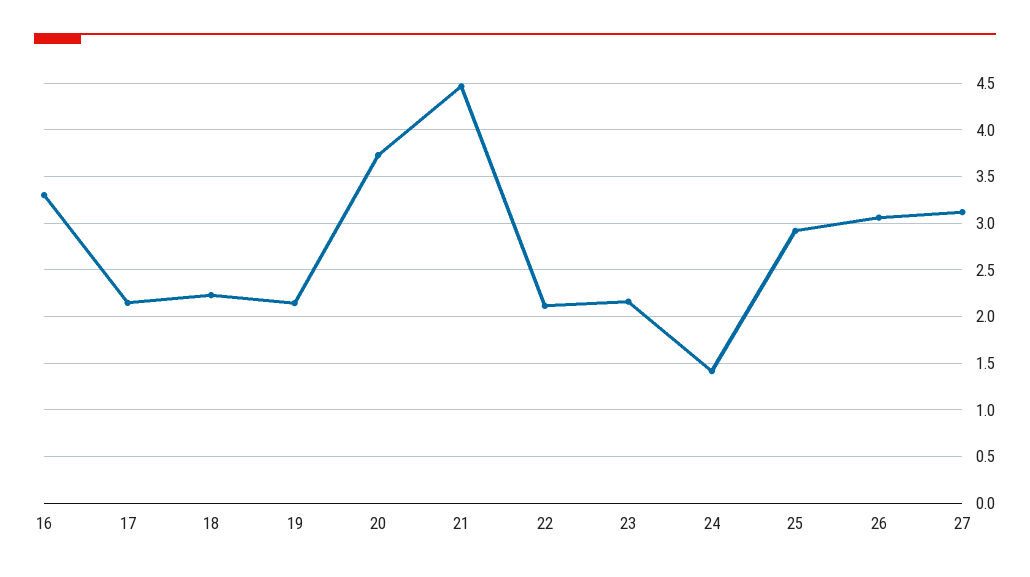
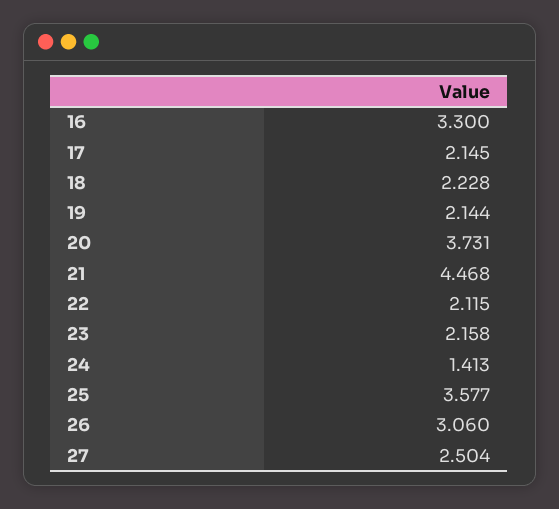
  {
    "16": 3.3,
    "17": 2.145,
    "18": 2.228,
    "19": 2.144,
    "20": 3.731,
    "21": 4.468,
    "22": 2.115,
    "23": 2.158,
    "24": 1.413,
-   "25": 2.9,
+   "25": 3.577,
    "26": 3.06,
-   "27": 3.1
+   "27": 2.504
  }

